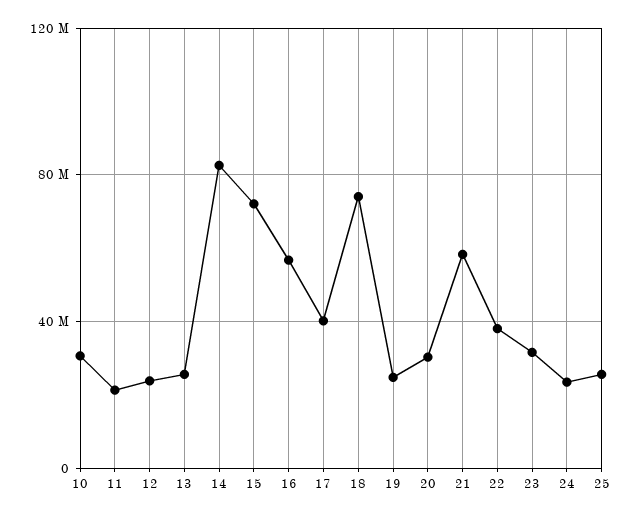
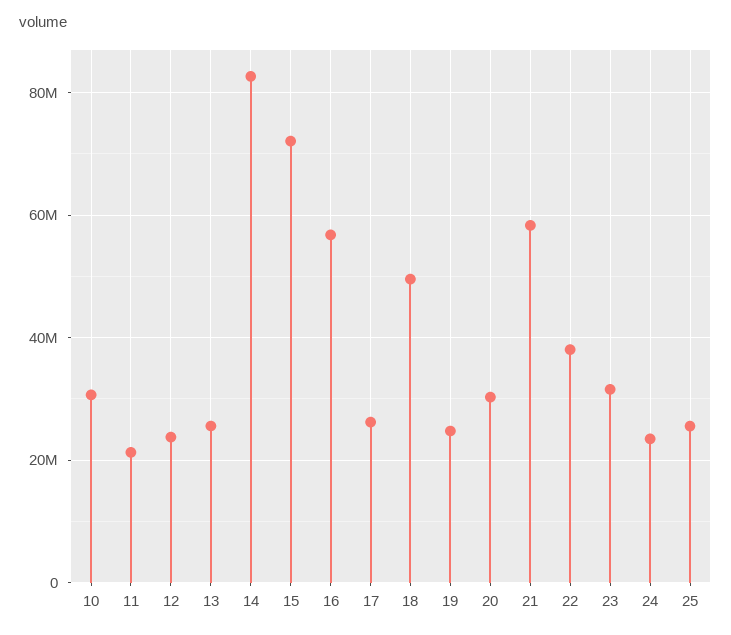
  {
    "10": 30000000,
    "11": 22000000,
    "12": 24000000,
    "13": 26000000,
    "14": 82000000,
    "15": 72000000,
    "16": 56000000,
-   "17": 40000000,
+   "17": 26000000,
-   "18": 75000000,
+   "18": 50000000,
    "19": 24000000,
    "20": 30000000,
    "21": 58000000,
    "22": 38000000,
    "23": 32000000,
    "24": 24000000,
    "25": 26000000
  }

